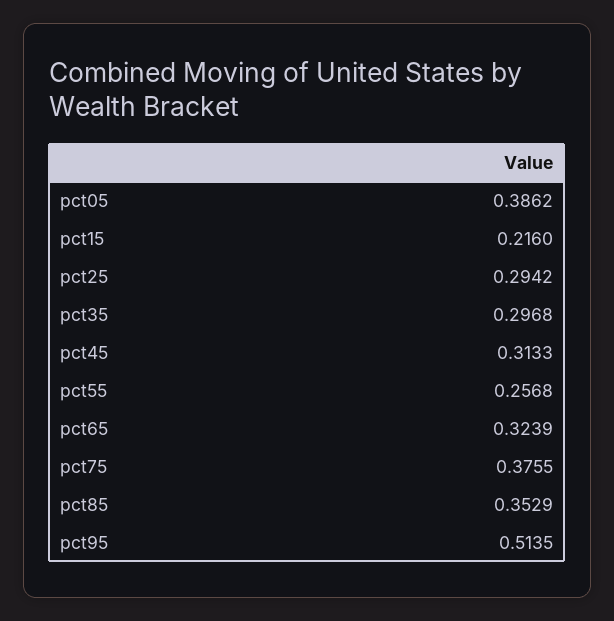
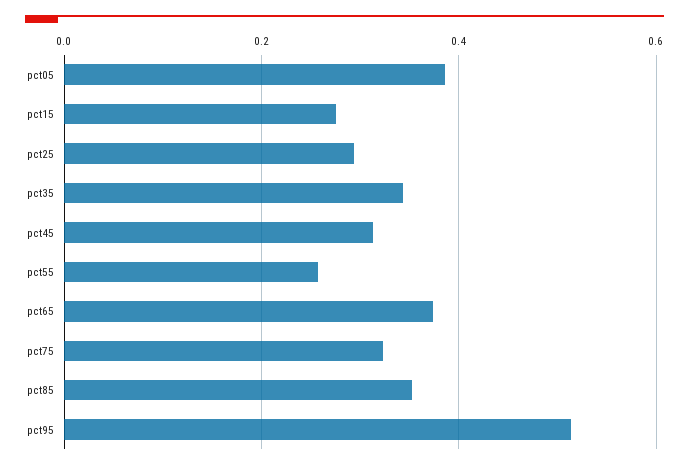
  {
    "pct05": 0.3862,
-   "pct15": 0.216,
+   "pct15": 0.28,
    "pct25": 0.2942,
-   "pct35": 0.2968,
+   "pct35": 0.34,
    "pct45": 0.3133,
    "pct55": 0.2568,
-   "pct65": 0.3239,
+   "pct65": 0.38,
-   "pct75": 0.3755,
+   "pct75": 0.32,
    "pct85": 0.3529,
    "pct95": 0.5135
  }

